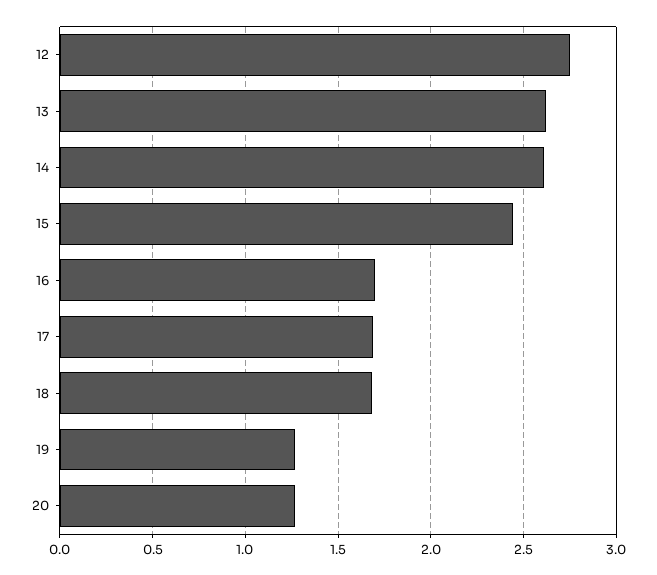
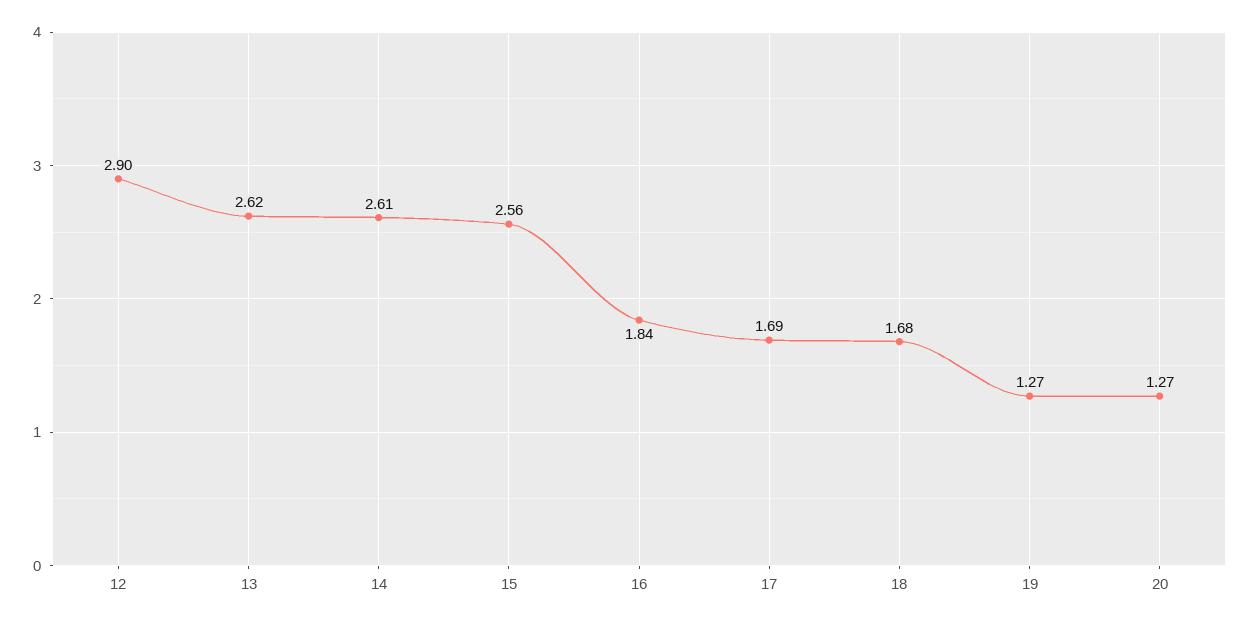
  {
-   "12": 2.75,
+   "12": 2.9,
    "13": 2.62,
    "14": 2.61,
-   "15": 2.45,
+   "15": 2.56,
-   "16": 1.7,
+   "16": 1.84,
    "17": 1.69,
    "18": 1.68,
    "19": 1.27,
    "20": 1.27
  }

